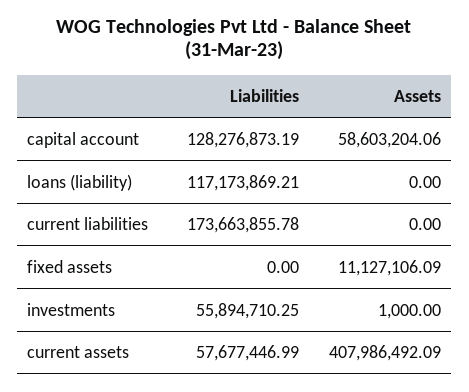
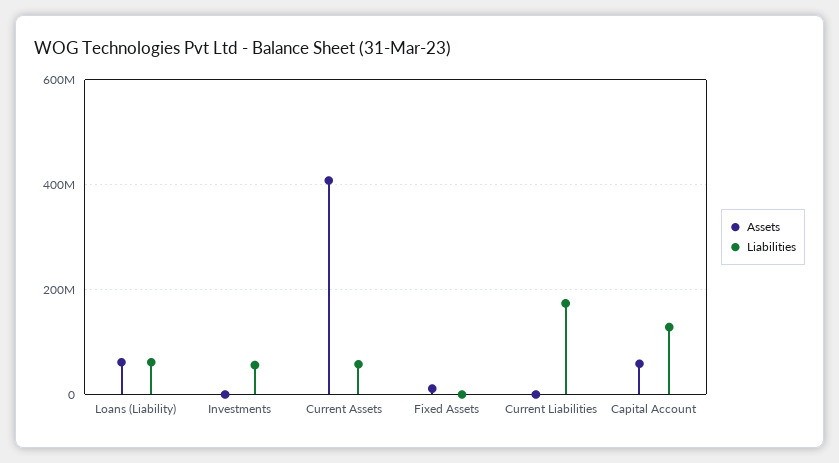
  {
    "Liabilities": {
      "capital account": 128276873.19,
-     "loans (liability)": 117173869.21,
+     "loans (liability)": 60000000,
      "current liabilities": 173663855.78,
      "fixed assets": 0,
      "investments": 55894710.25,
      "current assets": 57677446.99
    },
    "Assets": {
      "capital account": 58603204.06,
-     "loans (liability)": 0,
+     "loans (liability)": 60000000,
      "current liabilities": 0,
      "fixed assets": 11127106.09,
      "investments": 1000,
      "current assets": 407986492.09
    }
  }

